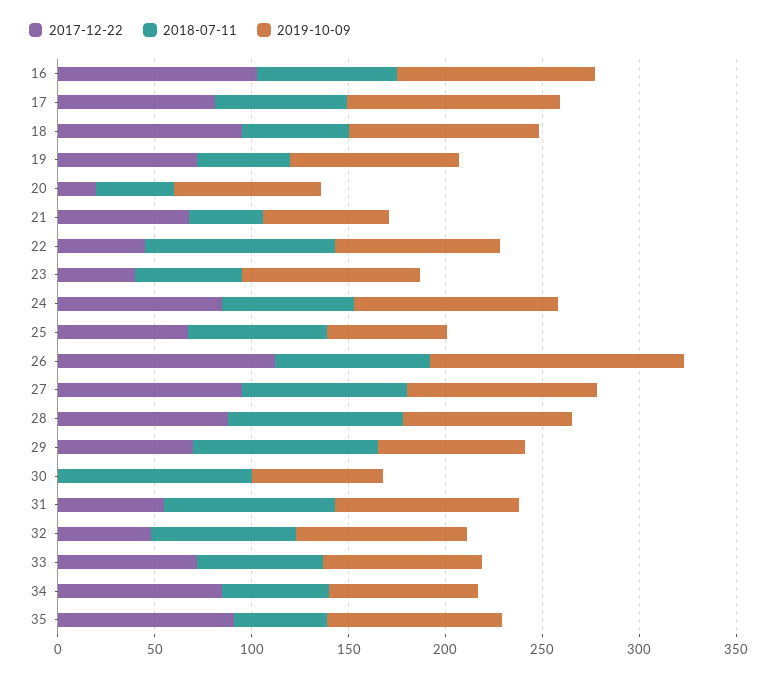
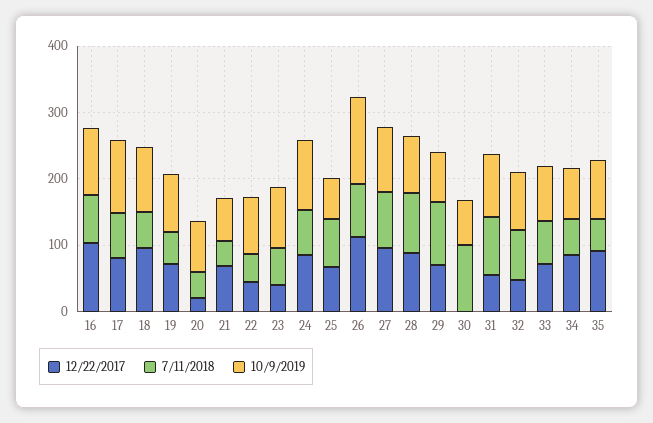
  {
    "2017-12-22": {
      "16": 100,
      "17": 80,
      "18": 100,
      "19": 70,
      "20": 20,
      "21": 70,
      "22": 50,
      "23": 40,
      "24": 90,
      "25": 70,
      "26": 110,
      "27": 100,
      "28": 90,
      "29": 70,
      "30": 0,
      "31": 60,
      "32": 50,
      "33": 70,
      "34": 90,
      "35": 90
    },
    "2018-07-11": {
      "16": 70,
      "17": 70,
      "18": 60,
      "19": 50,
      "20": 40,
      "21": 40,
-     "22": 100,
+     "22": 40,
      "23": 60,
      "24": 70,
      "25": 70,
      "26": 80,
      "27": 90,
      "28": 90,
      "29": 100,
      "30": 100,
      "31": 90,
      "32": 80,
      "33": 70,
      "34": 60,
      "35": 50
    },
    "2019-10-09": {
      "16": 100,
      "17": 110,
      "18": 100,
      "19": 90,
      "20": 80,
      "21": 70,
      "22": 90,
      "23": 90,
      "24": 110,
      "25": 60,
      "26": 130,
      "27": 100,
      "28": 90,
      "29": 80,
      "30": 70,
      "31": 100,
      "32": 90,
      "33": 80,
      "34": 80,
      "35": 90
    }
  }

